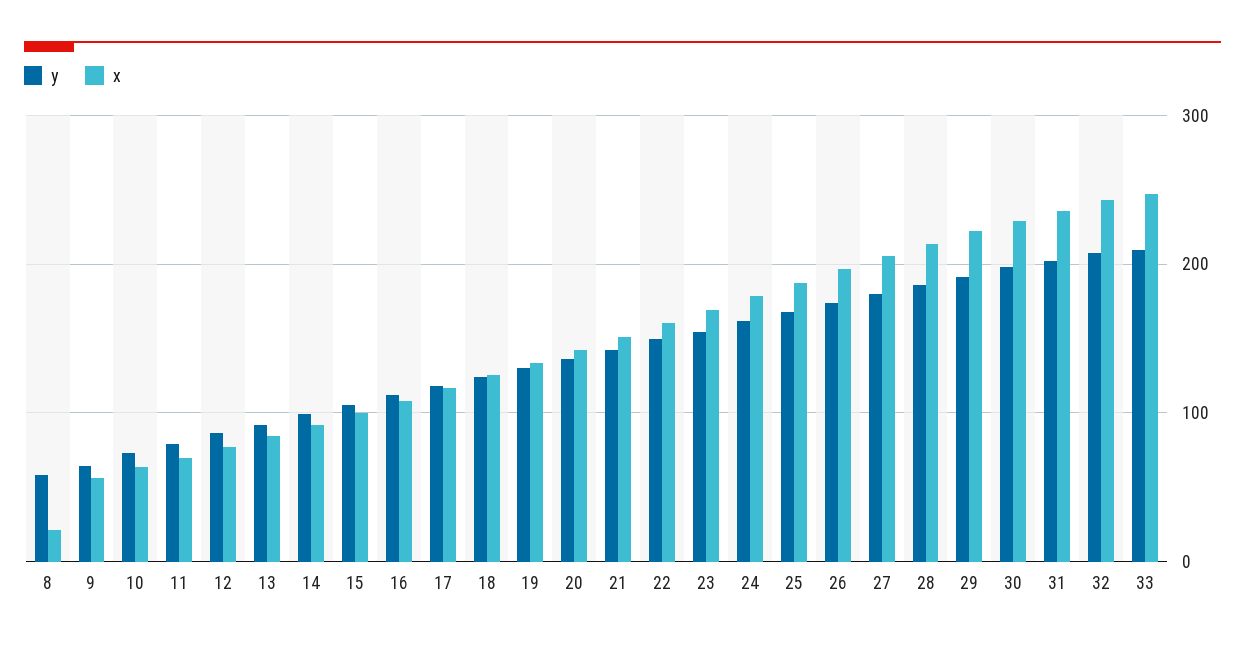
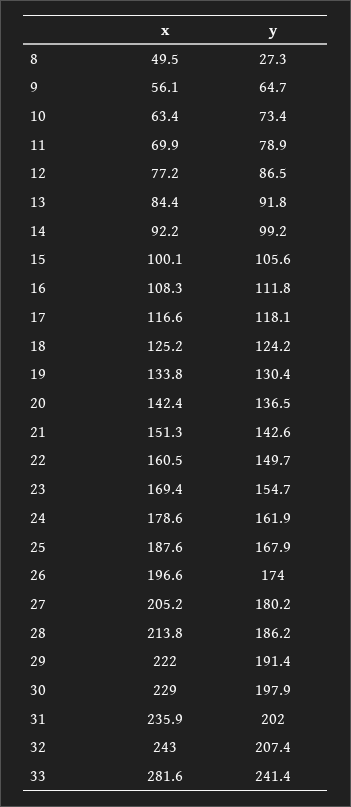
  {
    "y": {
-     "8": 60,
+     "8": 27.3,
      "9": 64.7,
      "10": 73.4,
      "11": 78.9,
      "12": 86.5,
      "13": 91.8,
      "14": 99.2,
      "15": 105.6,
      "16": 111.8,
      "17": 118.1,
      "18": 124.2,
      "19": 130.4,
      "20": 136.5,
      "21": 142.6,
      "22": 149.7,
      "23": 154.7,
      "24": 161.9,
      "25": 167.9,
      "26": 174,
      "27": 180.2,
      "28": 186.2,
      "29": 191.4,
      "30": 197.9,
      "31": 202,
      "32": 207.4,
-     "33": 210
+     "33": 241.4
    },
    "x": {
-     "8": 20,
+     "8": 49.5,
      "9": 56.1,
      "10": 63.4,
      "11": 69.9,
      "12": 77.2,
      "13": 84.4,
      "14": 92.2,
      "15": 100.1,
      "16": 108.3,
      "17": 116.6,
      "18": 125.2,
      "19": 133.8,
      "20": 142.4,
      "21": 151.3,
      "22": 160.5,
      "23": 169.4,
      "24": 178.6,
      "25": 187.6,
      "26": 196.6,
      "27": 205.2,
      "28": 213.8,
      "29": 222,
      "30": 229,
      "31": 235.9,
      "32": 243,
-     "33": 250
+     "33": 281.6
    }
  }

